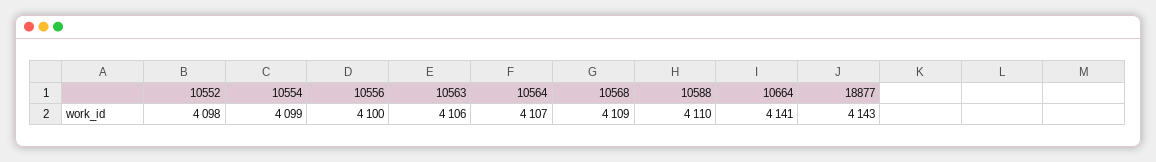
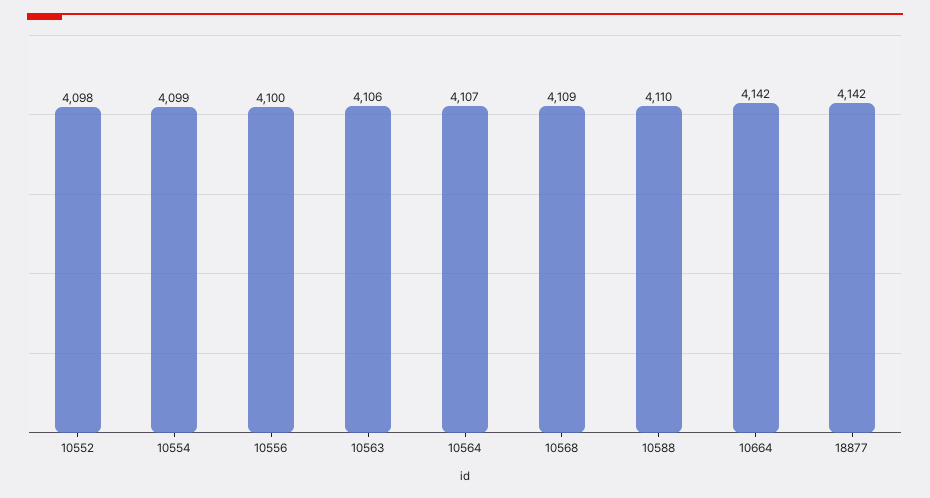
  {
    "10552": 4098,
    "10554": 4099,
    "10556": 4100,
    "10563": 4106,
    "10564": 4107,
    "10568": 4109,
    "10588": 4110,
-   "10664": 4141,
+   "10664": 4142,
-   "18877": 4143
+   "18877": 4142
  }

